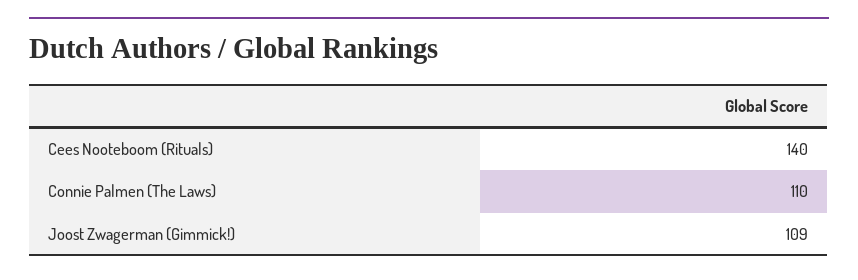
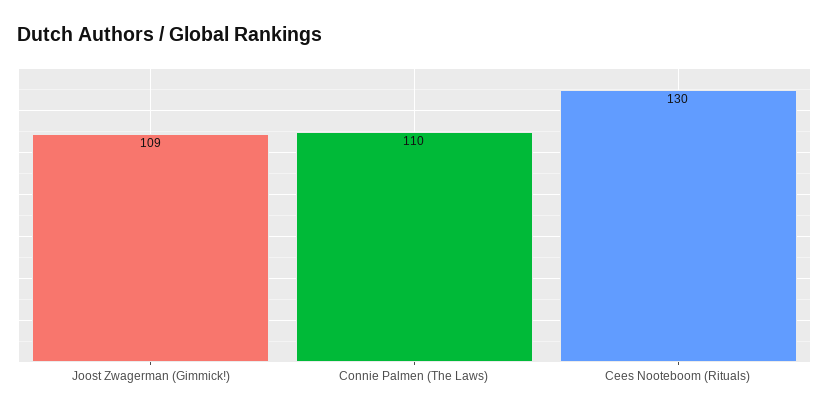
  {
-   "Cees Nooteboom (Rituals)": 140,
+   "Cees Nooteboom (Rituals)": 130,
    "Connie Palmen (The Laws)": 110,
    "Joost Zwagerman (Gimmick!)": 109
  }

